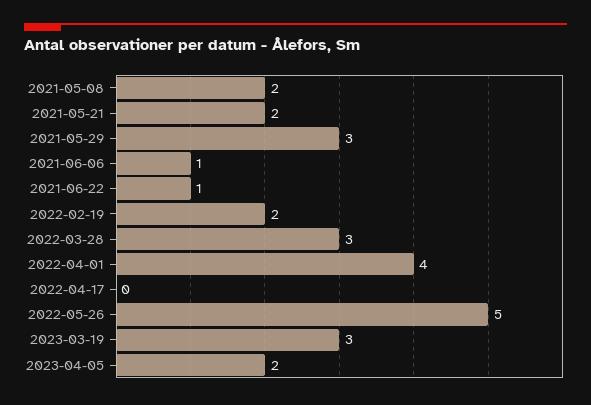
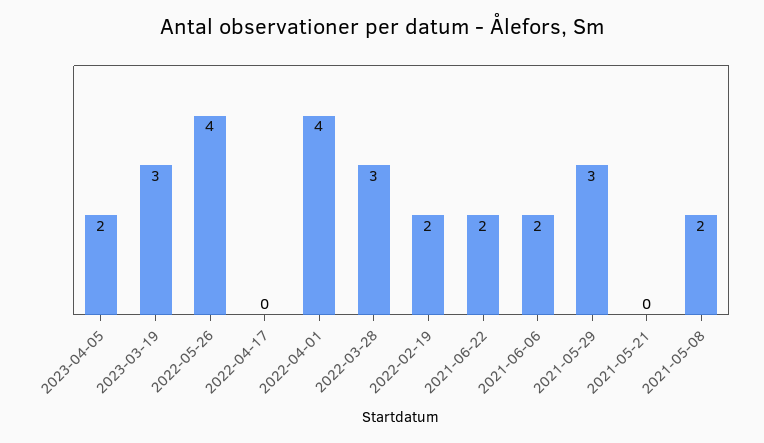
  {
    "2021-05-08": 2,
-   "2021-05-21": 2,
+   "2021-05-21": 0,
    "2021-05-29": 3,
-   "2021-06-06": 1,
+   "2021-06-06": 2,
-   "2021-06-22": 1,
+   "2021-06-22": 2,
    "2022-02-19": 2,
    "2022-03-28": 3,
    "2022-04-01": 4,
    "2022-04-17": 0,
-   "2022-05-26": 5,
+   "2022-05-26": 4,
    "2023-03-19": 3,
    "2023-04-05": 2
  }

